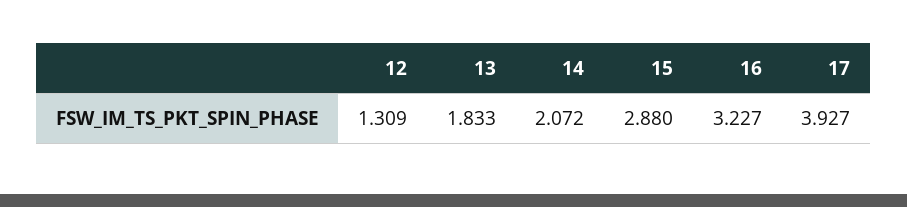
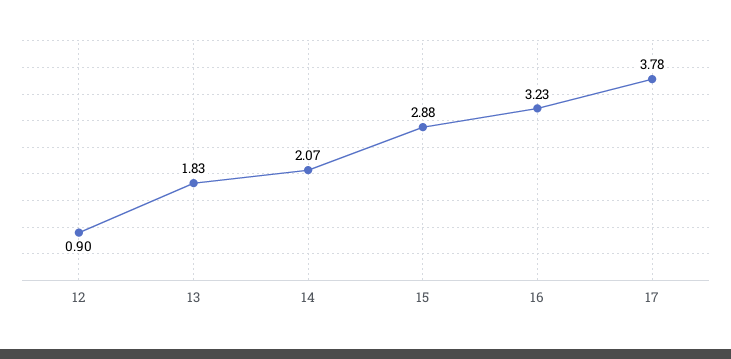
  {
-   "12": 1.309,
+   "12": 0.9,
    "13": 1.833,
    "14": 2.072,
    "15": 2.88,
    "16": 3.227,
-   "17": 3.927
+   "17": 3.78
  }

